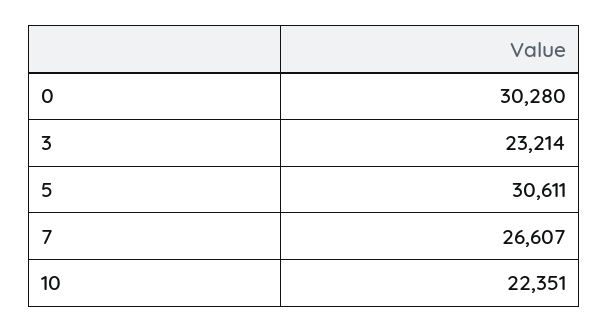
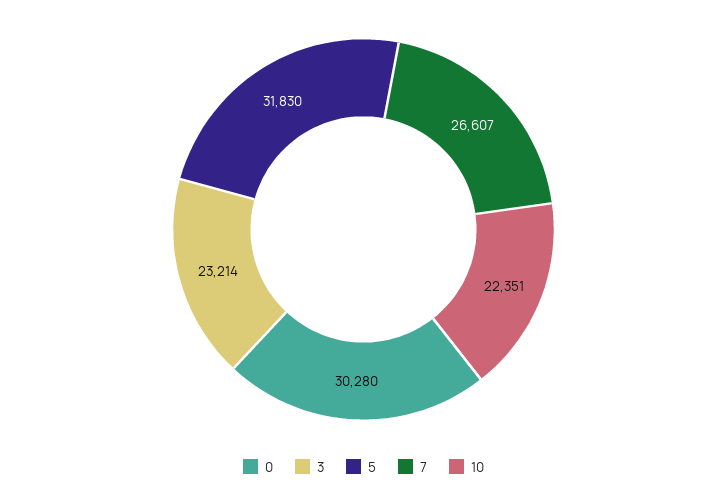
  {
    "0": 30280,
    "3": 23214,
-   "5": 30611,
+   "5": 31830,
    "7": 26607,
    "10": 22351
  }

